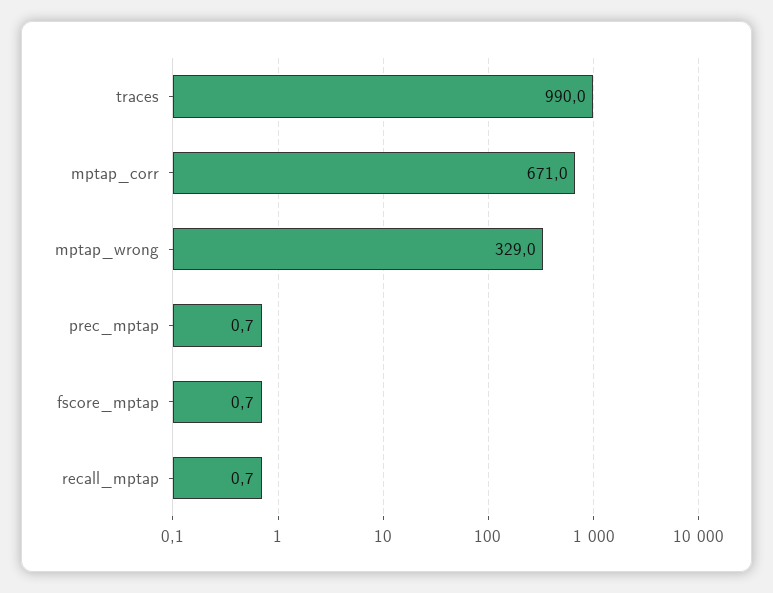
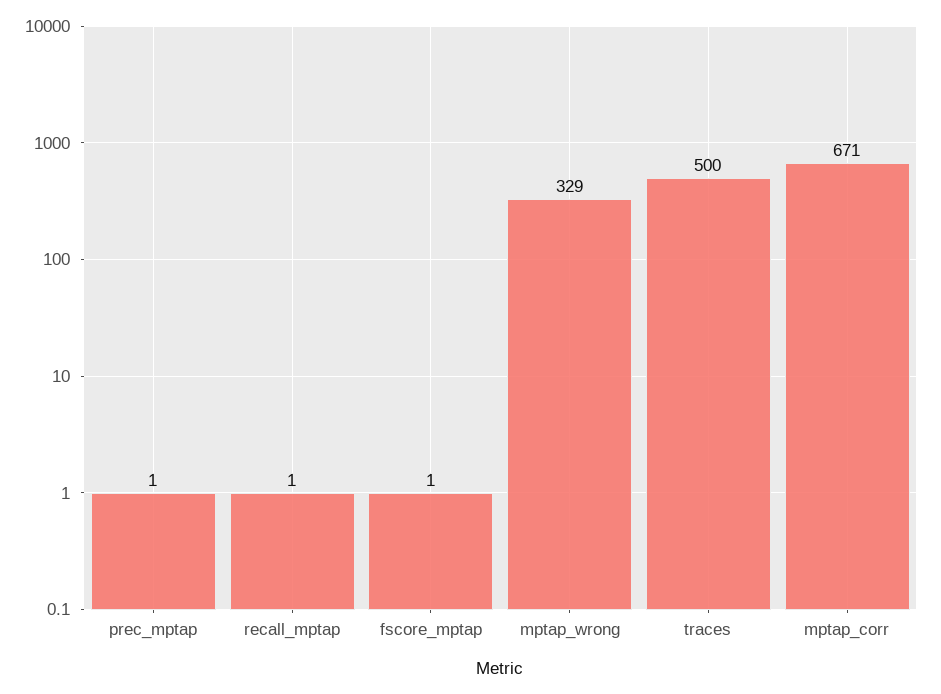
  {
-   "traces": 990,
+   "traces": 500,
    "mptap_corr": 671,
    "mptap_wrong": 329,
    "prec_mptap": 0.7,
    "fscore_mptap": 0.7,
    "recall_mptap": 0.7
  }

